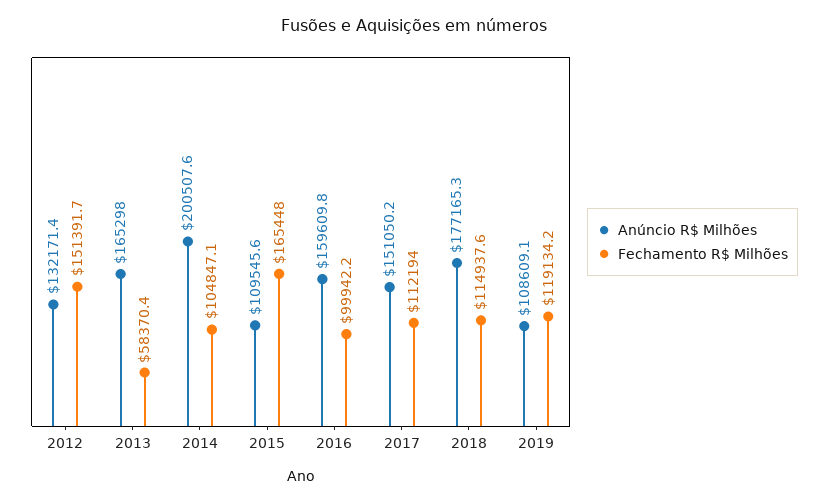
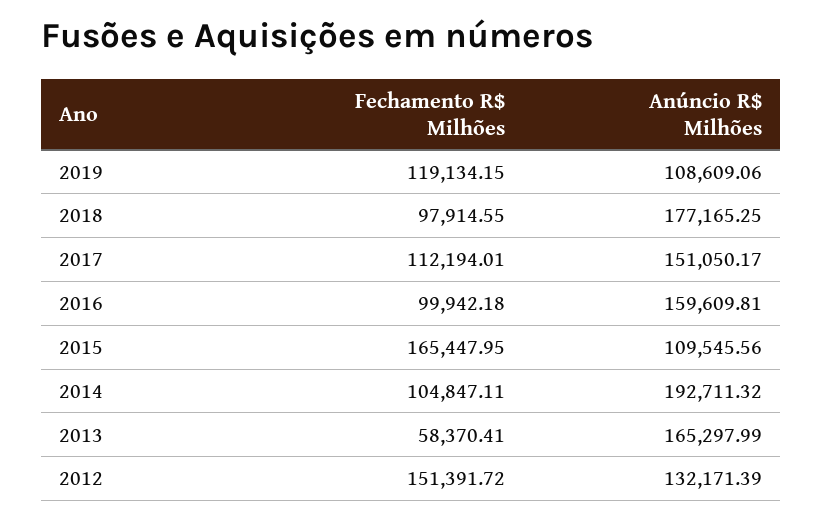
  {
    "Anúncio R$ Milhões": {
      "2012": 132171.39,
      "2013": 165297.99,
-     "2014": 200507.6,
+     "2014": 192711.32,
      "2015": 109545.56,
      "2016": 159609.81,
      "2017": 151050.17,
      "2018": 177165.25,
      "2019": 108609.06
    },
    "Fechamento R$ Milhões": {
      "2012": 151391.72,
      "2013": 58370.41,
      "2014": 104847.11,
      "2015": 165447.95,
      "2016": 99942.18,
      "2017": 112194.01,
-     "2018": 114937.6,
+     "2018": 97914.55,
      "2019": 119134.15
    }
  }

